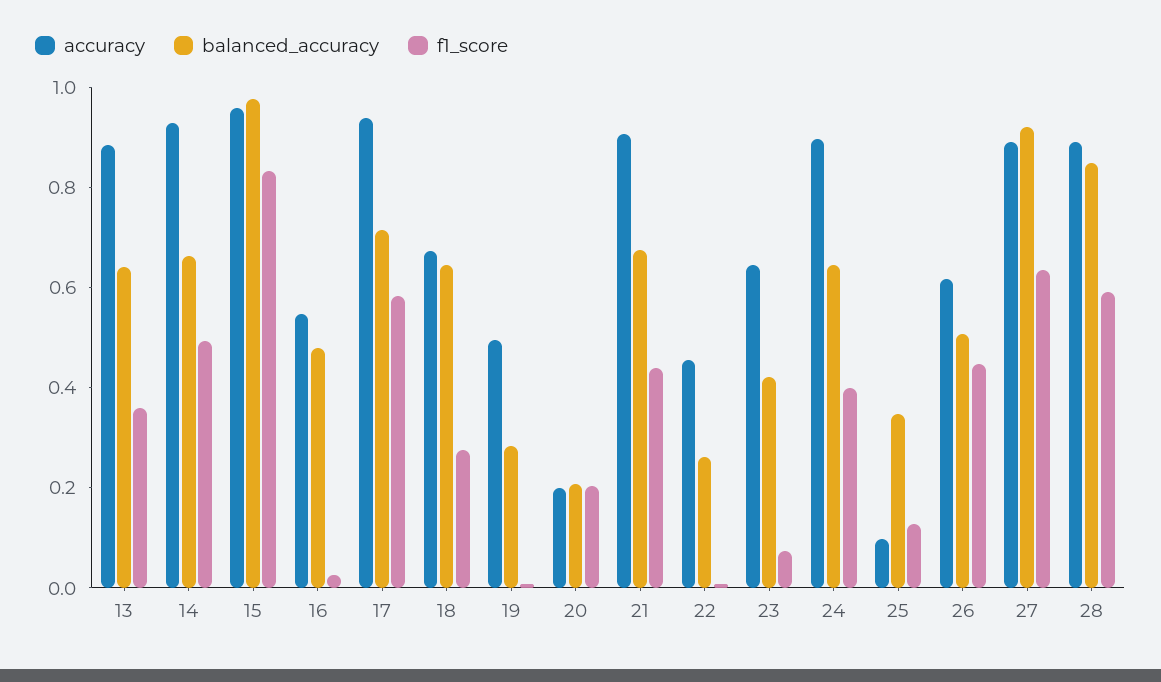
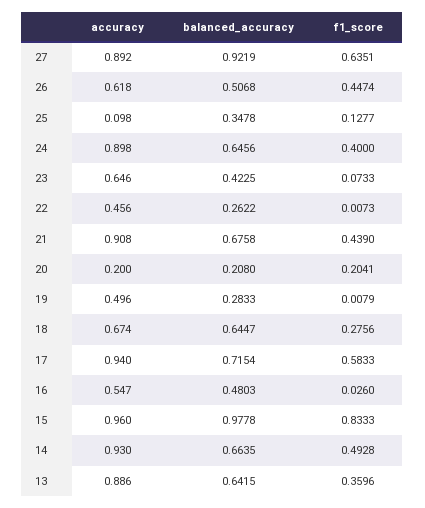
  {
    "accuracy": {
      "13": 0.886,
      "14": 0.93,
      "15": 0.96,
      "16": 0.547,
      "17": 0.94,
      "18": 0.674,
      "19": 0.496,
      "20": 0.2,
      "21": 0.908,
      "22": 0.456,
      "23": 0.646,
      "24": 0.898,
      "25": 0.098,
      "26": 0.618,
-     "27": 0.892,
+     "27": 0.892
-     "28": 0.9
    },
    "balanced_accuracy": {
      "13": 0.6415,
      "14": 0.6635,
      "15": 0.9778,
      "16": 0.4803,
      "17": 0.7154,
      "18": 0.6447,
      "19": 0.2833,
      "20": 0.208,
      "21": 0.6758,
      "22": 0.2622,
      "23": 0.4225,
      "24": 0.6456,
      "25": 0.3478,
      "26": 0.5068,
-     "27": 0.9219,
+     "27": 0.9219
-     "28": 0.85
    },
    "f1_score": {
      "13": 0.3596,
      "14": 0.4928,
      "15": 0.8333,
      "16": 0.026,
      "17": 0.5833,
      "18": 0.2756,
      "19": 0.0079,
      "20": 0.2041,
      "21": 0.439,
      "22": 0.0073,
      "23": 0.0733,
      "24": 0.4,
      "25": 0.1277,
      "26": 0.4474,
-     "27": 0.6351,
+     "27": 0.6351
-     "28": 0.6
    }
  }

